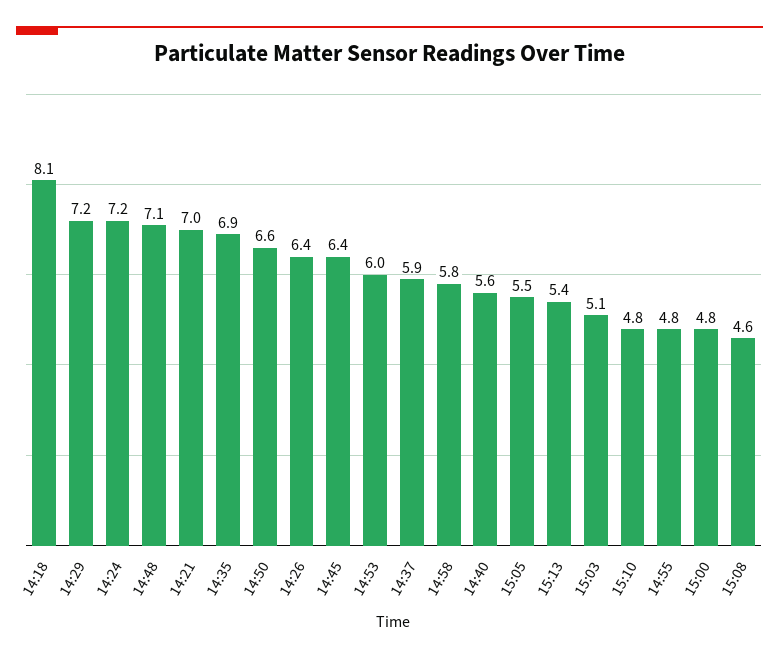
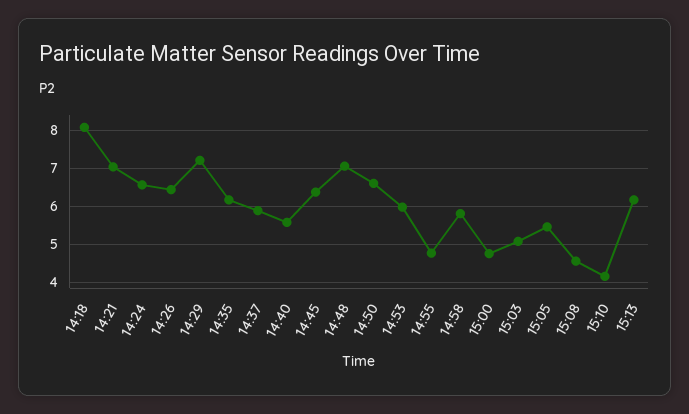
  {
    "14:18": 8.1,
    "14:29": 7.2,
-   "14:24": 7.2,
+   "14:24": 6.6,
    "14:48": 7.1,
    "14:21": 7,
-   "14:35": 6.9,
+   "14:35": 6.2,
    "14:50": 6.6,
    "14:26": 6.4,
    "14:45": 6.4,
    "14:53": 6,
    "14:37": 5.9,
    "14:58": 5.8,
    "14:40": 5.6,
    "15:05": 5.5,
-   "15:13": 5.4,
+   "15:13": 6.2,
    "15:03": 5.1,
-   "15:10": 4.8,
+   "15:10": 4.2,
    "14:55": 4.8,
    "15:00": 4.8,
    "15:08": 4.6
  }

